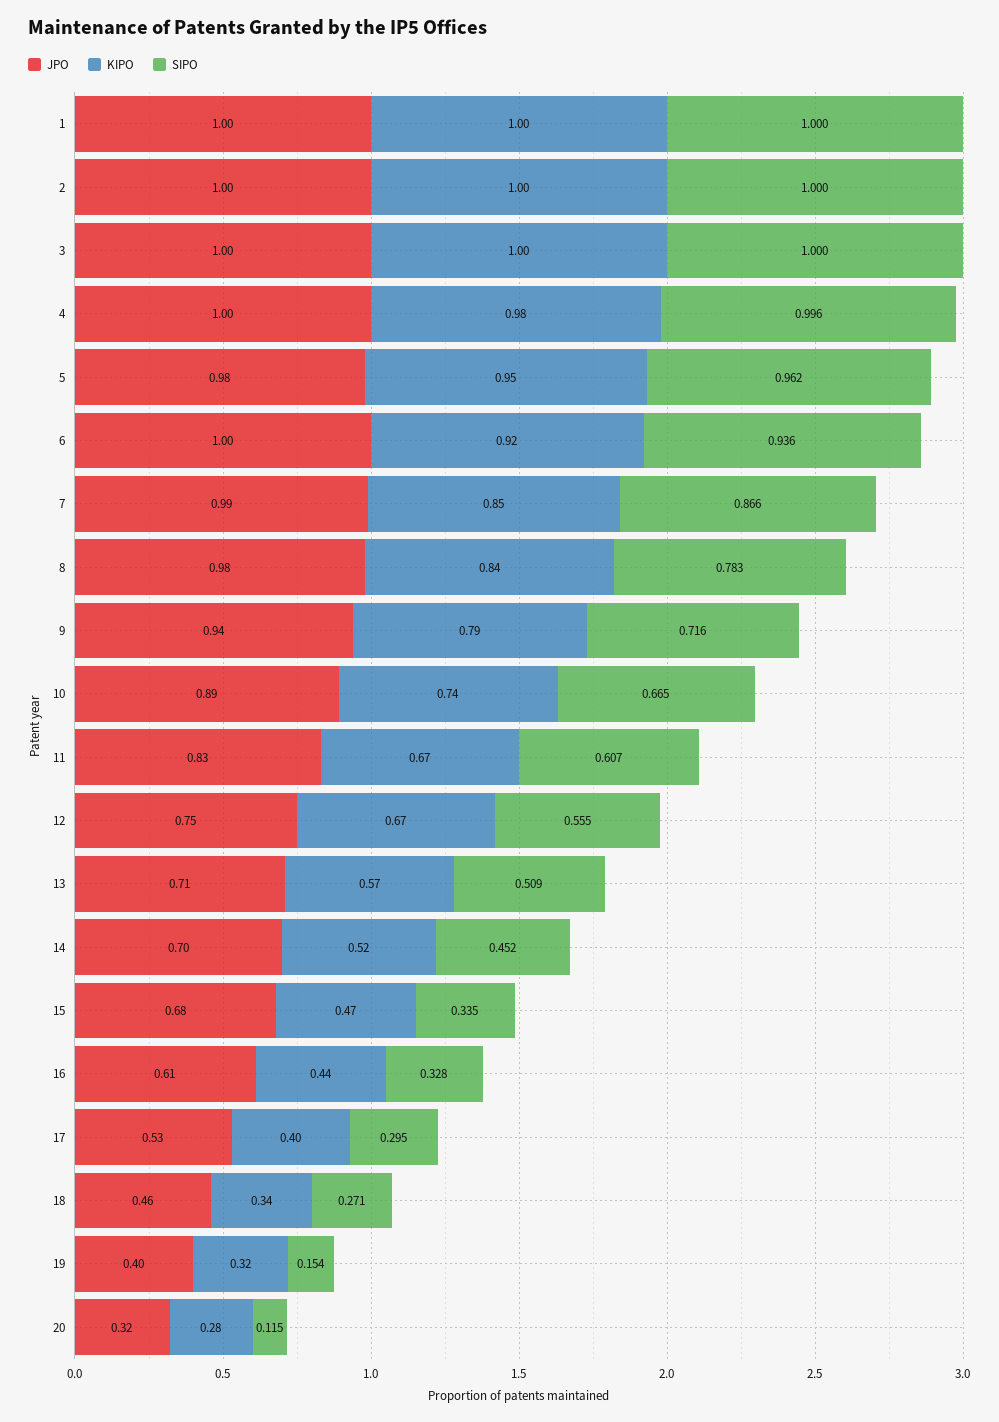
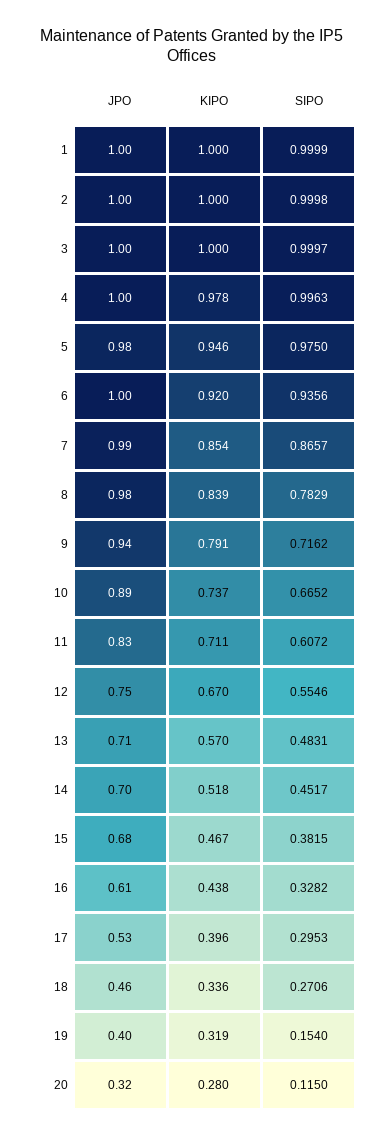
  {
    "JPO": {
      "1": 1,
      "2": 1,
      "3": 1,
      "4": 1,
      "5": 0.98,
      "6": 1,
      "7": 0.99,
      "8": 0.98,
      "9": 0.94,
      "10": 0.89,
      "11": 0.83,
      "12": 0.75,
      "13": 0.71,
      "14": 0.7,
      "15": 0.68,
      "16": 0.61,
      "17": 0.53,
      "18": 0.46,
      "19": 0.4,
      "20": 0.32
    },
    "KIPO": {
      "1": 1,
      "2": 1,
      "3": 1,
      "4": 0.978,
      "5": 0.946,
      "6": 0.92,
      "7": 0.854,
      "8": 0.839,
      "9": 0.791,
      "10": 0.737,
-     "11": 0.67,
+     "11": 0.711,
      "12": 0.67,
      "13": 0.57,
      "14": 0.518,
      "15": 0.467,
      "16": 0.438,
      "17": 0.396,
      "18": 0.336,
      "19": 0.319,
      "20": 0.28
    },
    "SIPO": {
      "1": 0.9999,
      "2": 0.9998,
      "3": 0.9997,
      "4": 0.9963,
-     "5": 0.962,
+     "5": 0.975,
      "6": 0.9356,
      "7": 0.8657,
      "8": 0.7829,
      "9": 0.7162,
      "10": 0.6652,
      "11": 0.6072,
      "12": 0.5546,
-     "13": 0.509,
+     "13": 0.4831,
      "14": 0.4517,
-     "15": 0.335,
+     "15": 0.3815,
      "16": 0.3282,
      "17": 0.2953,
      "18": 0.2706,
      "19": 0.154,
      "20": 0.115
    }
  }

